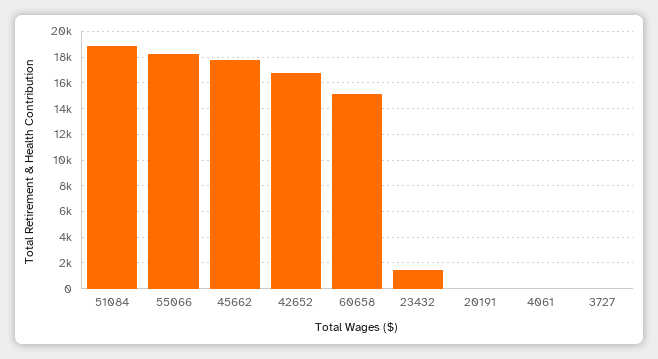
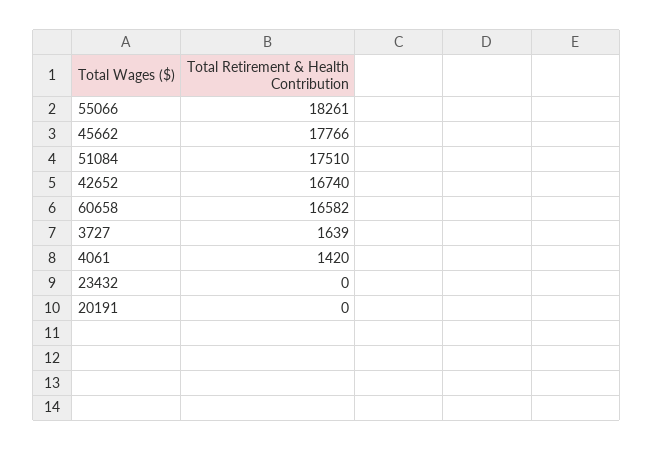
  {
-   "51084": 19000,
+   "51084": 17510,
    "55066": 18261,
    "45662": 17766,
    "42652": 16740,
-   "60658": 15000,
+   "60658": 16582,
-   "23432": 1500,
+   "23432": 0,
    "20191": 0,
-   "4061": 0,
+   "4061": 1420,
-   "3727": 0
+   "3727": 1639
  }

